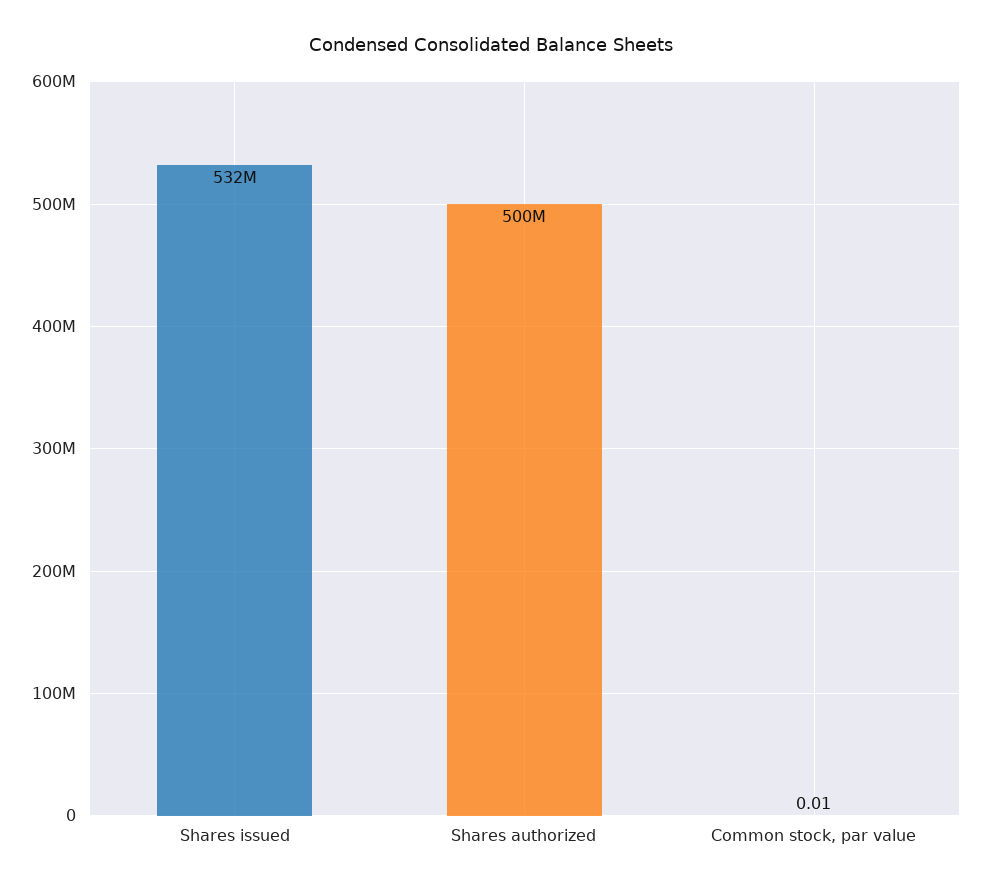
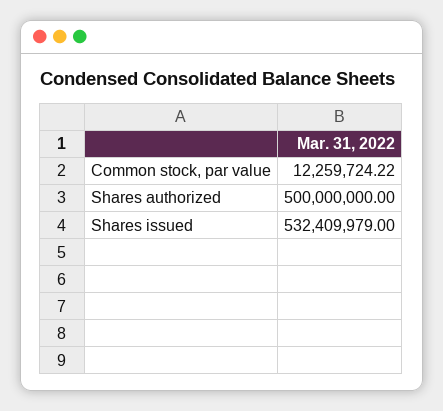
  {
    "Shares issued": 532409979,
    "Shares authorized": 500000000,
-   "Common stock, par value": 0.01
+   "Common stock, par value": 12259724.22
  }

